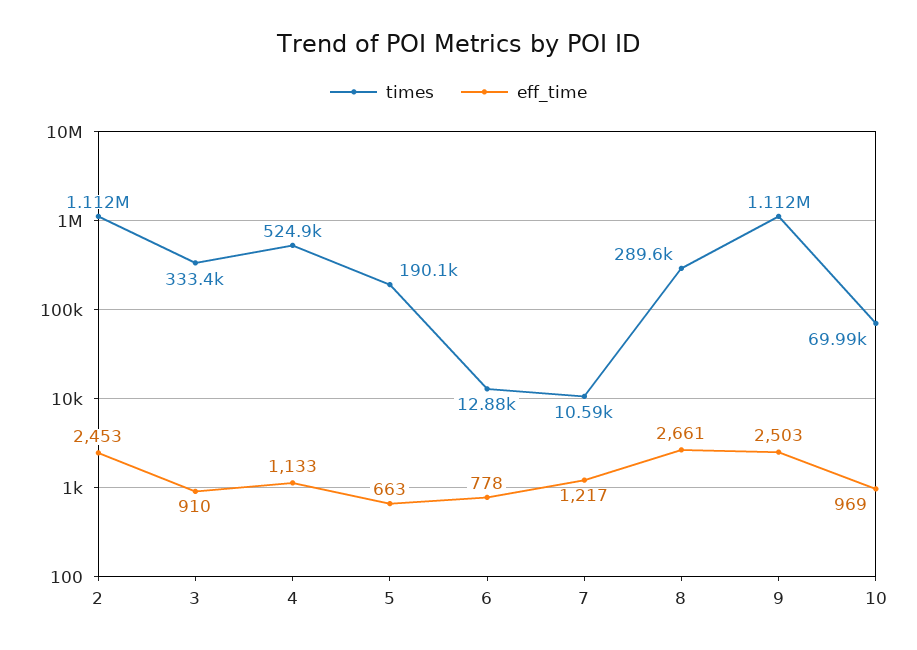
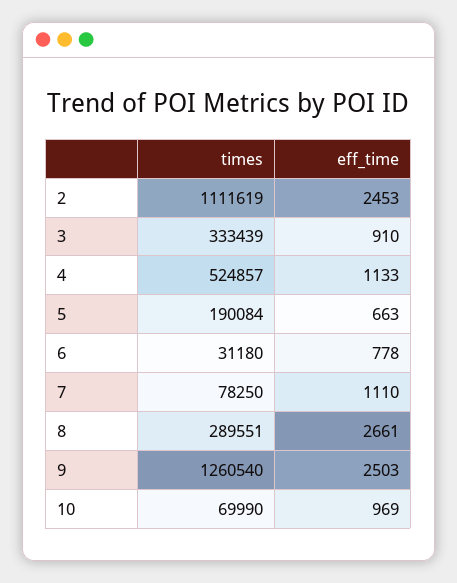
  {
    "times": {
      "2": 1111619,
      "3": 333439,
      "4": 524857,
      "5": 190084,
-     "6": 12880,
+     "6": 31180,
-     "7": 10590,
+     "7": 78250,
      "8": 289551,
-     "9": 1112000,
+     "9": 1260540,
      "10": 69990
    },
    "eff_time": {
      "2": 2453,
      "3": 910,
      "4": 1133,
      "5": 663,
      "6": 778,
-     "7": 1217,
+     "7": 1110,
      "8": 2661,
      "9": 2503,
      "10": 969
    }
  }

